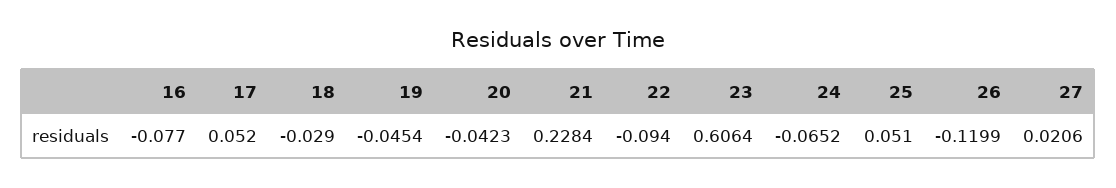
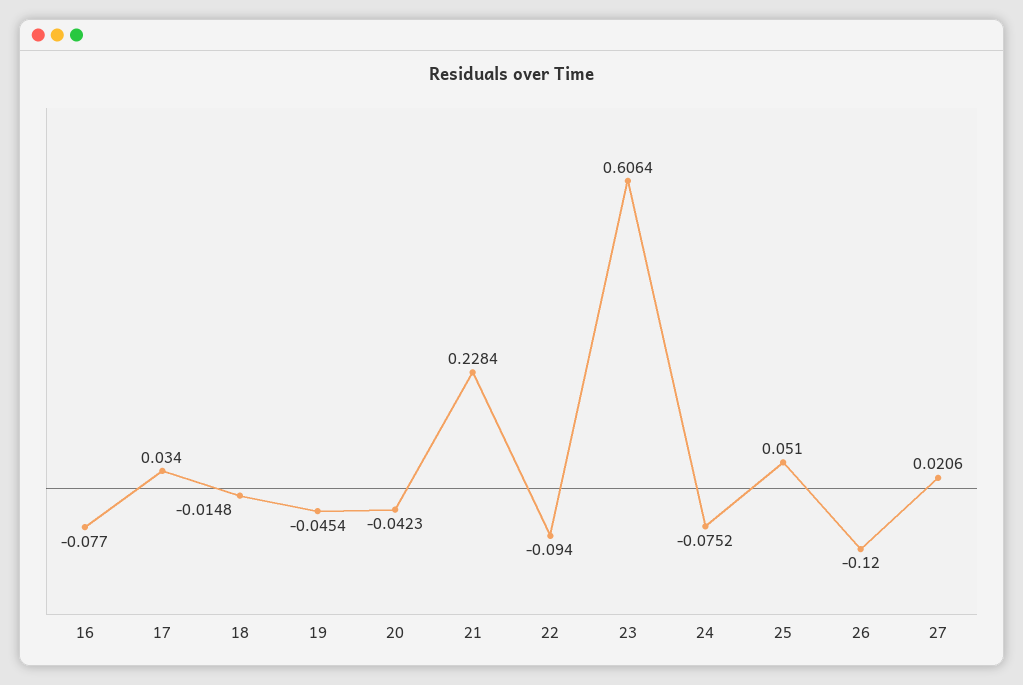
  {
    "16": -0.077,
-   "17": 0.052,
+   "17": 0.034,
-   "18": -0.029,
+   "18": -0.0148,
    "19": -0.0454,
    "20": -0.0423,
    "21": 0.2284,
    "22": -0.094,
    "23": 0.6064,
-   "24": -0.0652,
+   "24": -0.0752,
    "25": 0.051,
-   "26": -0.1199,
+   "26": -0.12,
    "27": 0.0206
  }

